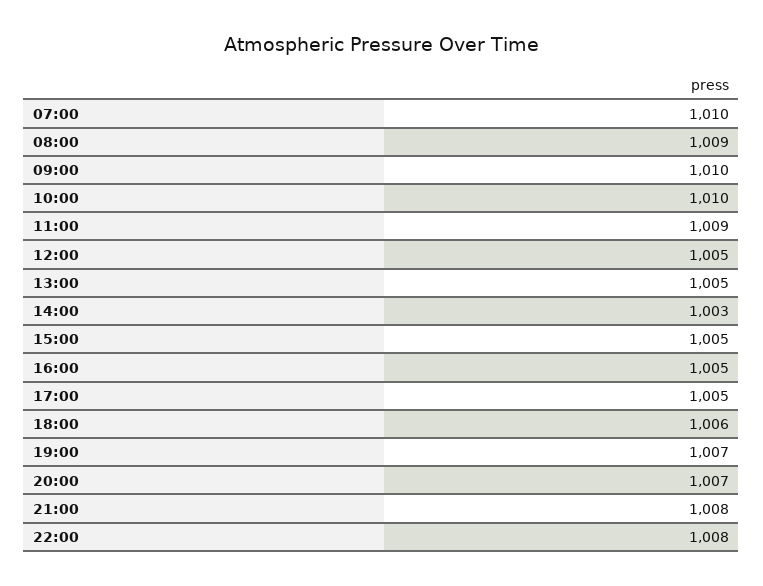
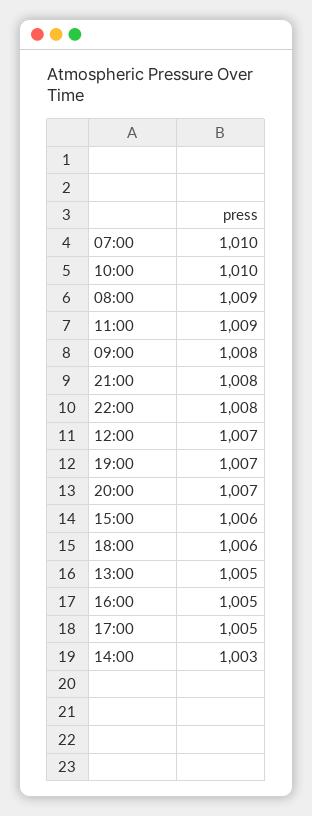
  {
    "07:00": 1010,
    "08:00": 1009,
-   "09:00": 1010,
+   "09:00": 1008,
    "10:00": 1010,
    "11:00": 1009,
-   "12:00": 1005,
+   "12:00": 1007,
    "13:00": 1005,
    "14:00": 1003,
-   "15:00": 1005,
+   "15:00": 1006,
    "16:00": 1005,
    "17:00": 1005,
    "18:00": 1006,
    "19:00": 1007,
    "20:00": 1007,
    "21:00": 1008,
    "22:00": 1008
  }

